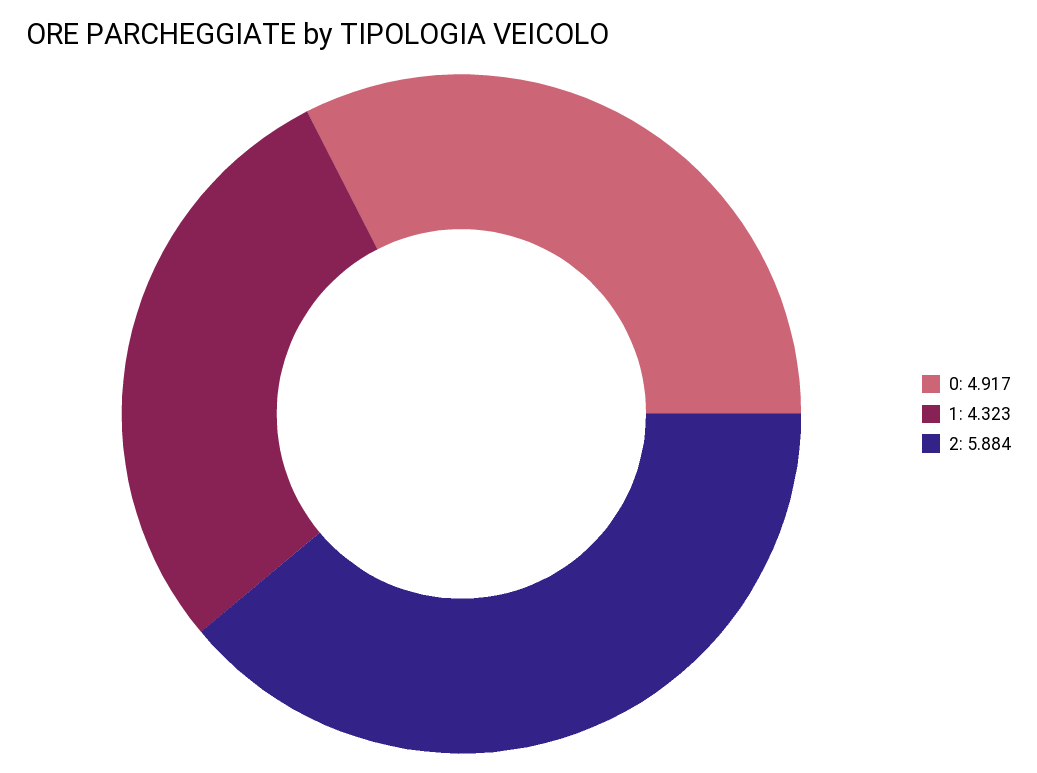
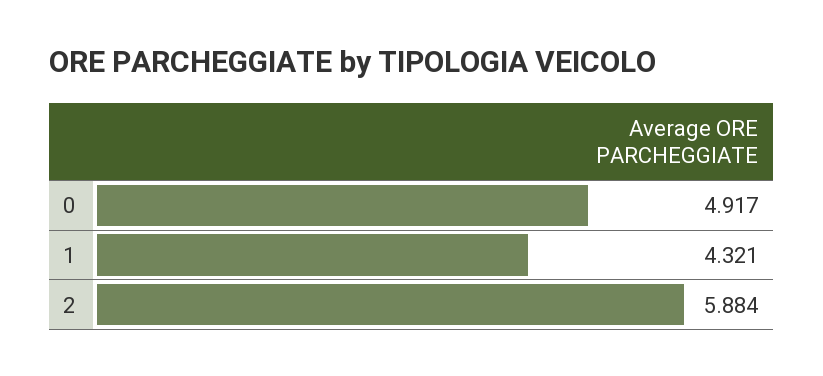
  {
    "0": 4.917,
-   "1": 4.323,
+   "1": 4.321,
    "2": 5.884
  }

